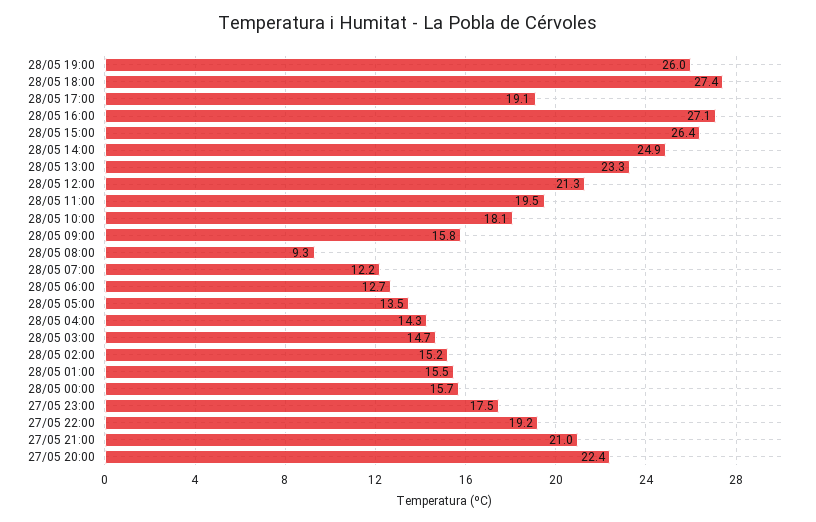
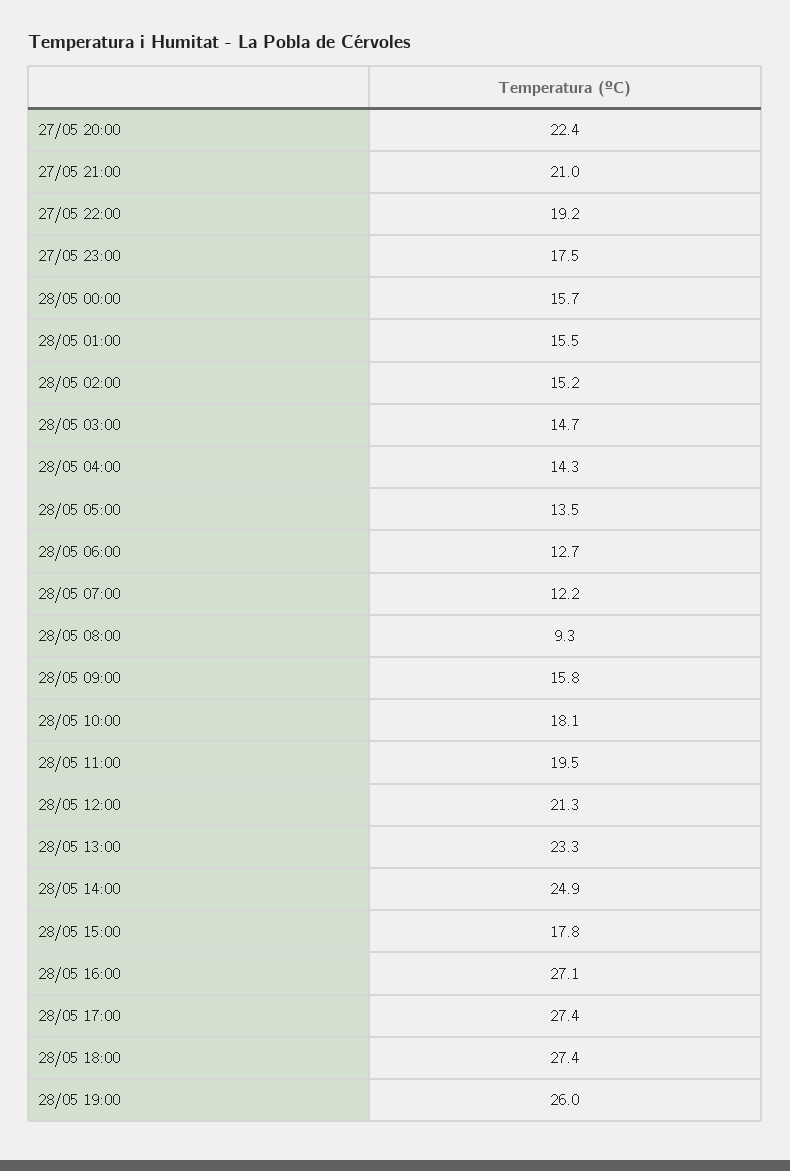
  {
    "28/05 19:00": 26,
    "28/05 18:00": 27.4,
-   "28/05 17:00": 19.1,
+   "28/05 17:00": 27.4,
    "28/05 16:00": 27.1,
-   "28/05 15:00": 26.4,
+   "28/05 15:00": 17.8,
    "28/05 14:00": 24.9,
    "28/05 13:00": 23.3,
    "28/05 12:00": 21.3,
    "28/05 11:00": 19.5,
    "28/05 10:00": 18.1,
    "28/05 09:00": 15.8,
    "28/05 08:00": 9.3,
    "28/05 07:00": 12.2,
    "28/05 06:00": 12.7,
    "28/05 05:00": 13.5,
    "28/05 04:00": 14.3,
    "28/05 03:00": 14.7,
    "28/05 02:00": 15.2,
    "28/05 01:00": 15.5,
    "28/05 00:00": 15.7,
    "27/05 23:00": 17.5,
    "27/05 22:00": 19.2,
    "27/05 21:00": 21,
    "27/05 20:00": 22.4
  }

